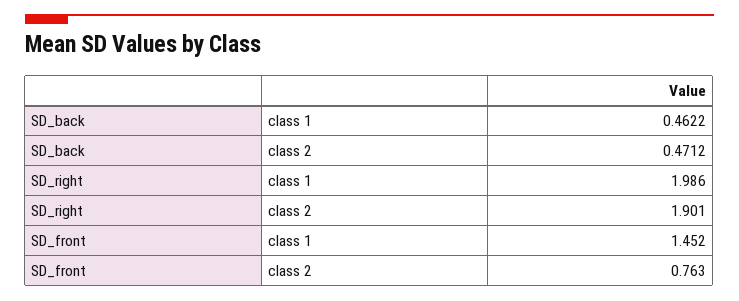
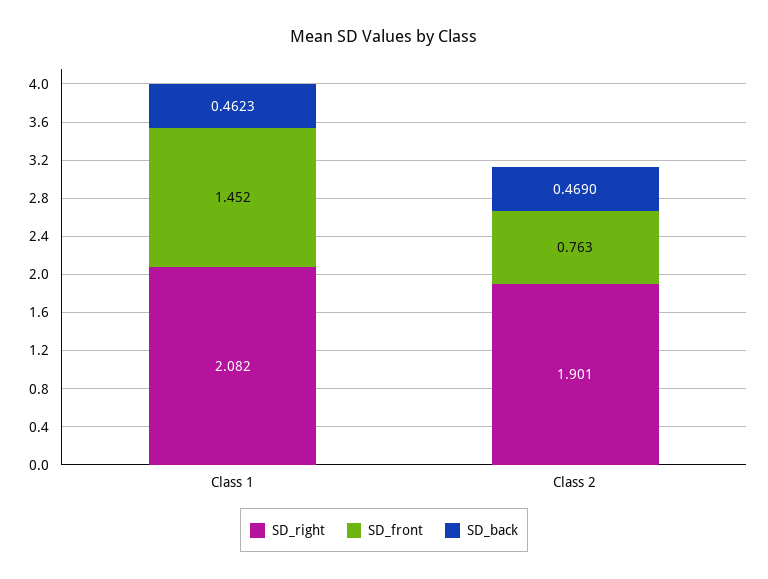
  {
    "SD_back": {
-     "class 1": 0.4622,
+     "class 1": 0.4623,
-     "class 2": 0.4712
+     "class 2": 0.469
    },
    "SD_right": {
-     "class 1": 1.986,
+     "class 1": 2.082,
      "class 2": 1.901
    },
    "SD_front": {
      "class 1": 1.452,
      "class 2": 0.763
    }
  }

